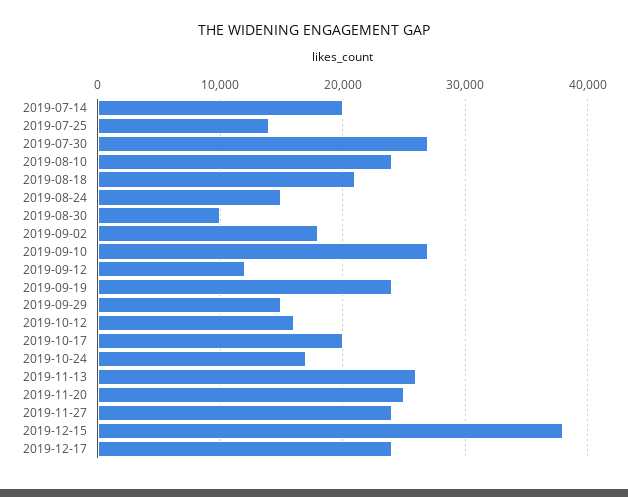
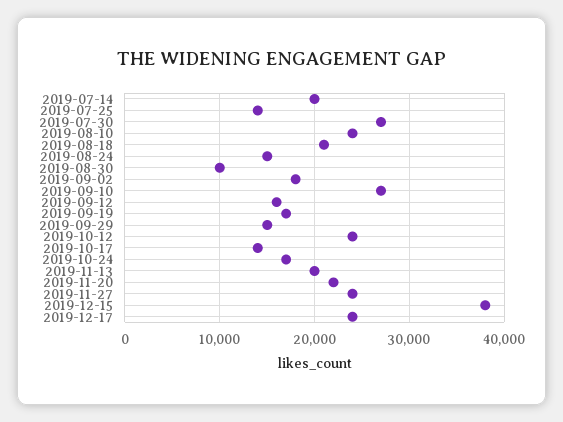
  {
    "2019-07-14": 20000,
    "2019-07-25": 14000,
    "2019-07-30": 27000,
    "2019-08-10": 24000,
    "2019-08-18": 21000,
    "2019-08-24": 15000,
    "2019-08-30": 10000,
    "2019-09-02": 18000,
    "2019-09-10": 27000,
-   "2019-09-12": 12000,
+   "2019-09-12": 16000,
-   "2019-09-19": 24000,
+   "2019-09-19": 17000,
    "2019-09-29": 15000,
-   "2019-10-12": 16000,
+   "2019-10-12": 24000,
-   "2019-10-17": 20000,
+   "2019-10-17": 14000,
    "2019-10-24": 17000,
-   "2019-11-13": 26000,
+   "2019-11-13": 20000,
-   "2019-11-20": 25000,
+   "2019-11-20": 22000,
    "2019-11-27": 24000,
    "2019-12-15": 38000,
    "2019-12-17": 24000
  }

